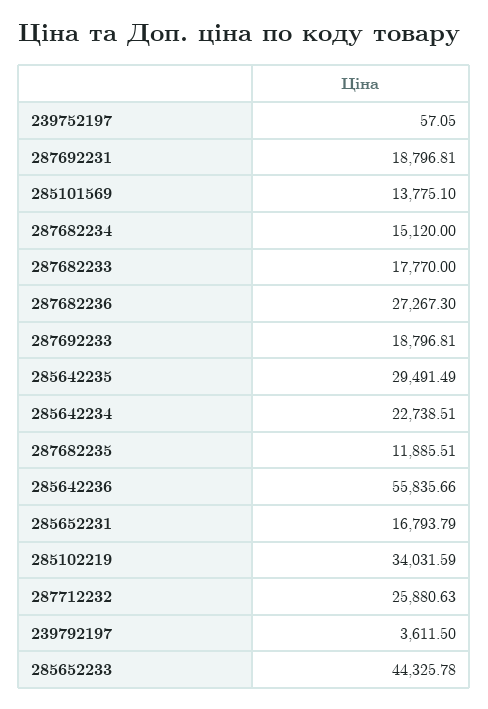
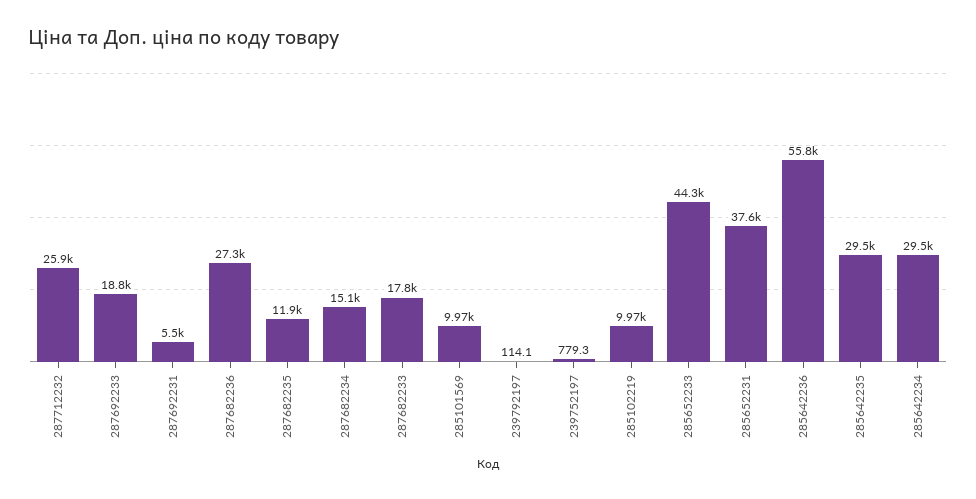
  {
-   "239752197": 57.05,
+   "239752197": 779.3,
-   "287692231": 18796.81,
+   "287692231": 5500,
-   "285101569": 13775.1,
+   "285101569": 9970,
    "287682234": 15120,
    "287682233": 17770,
    "287682236": 27267.3,
    "287692233": 18796.81,
    "285642235": 29491.49,
-   "285642234": 22738.51,
+   "285642234": 29500,
    "287682235": 11885.51,
    "285642236": 55835.66,
-   "285652231": 16793.79,
+   "285652231": 37600,
-   "285102219": 34031.59,
+   "285102219": 9970,
    "287712232": 25880.63,
-   "239792197": 3611.5,
+   "239792197": 114.1,
    "285652233": 44325.78
  }

